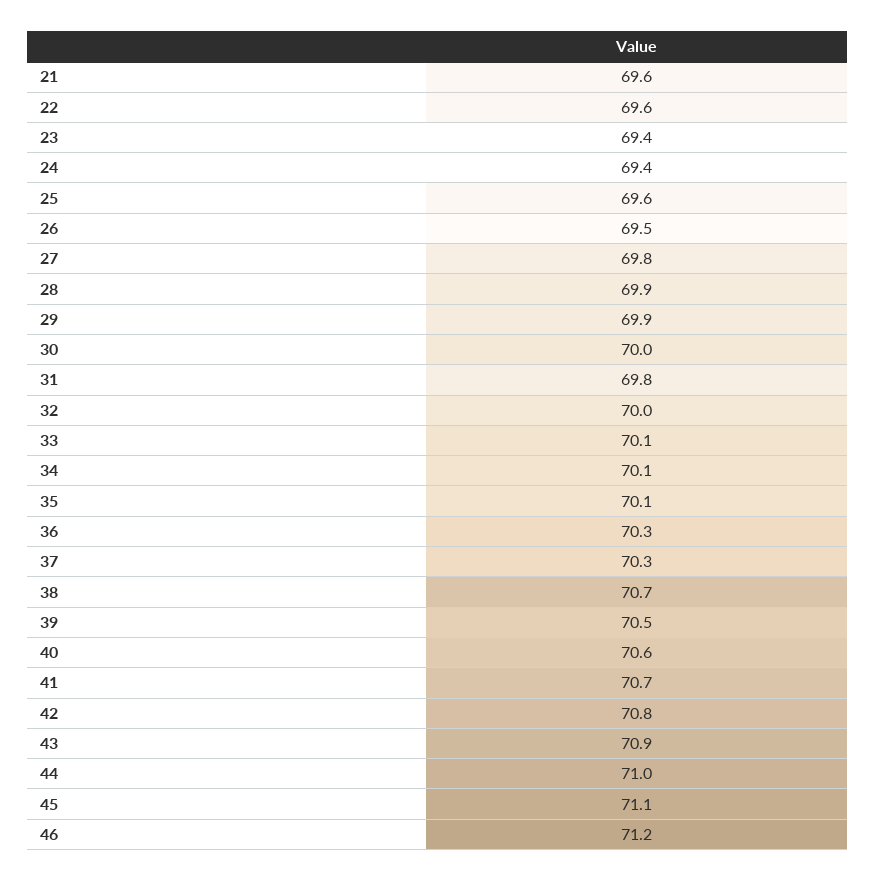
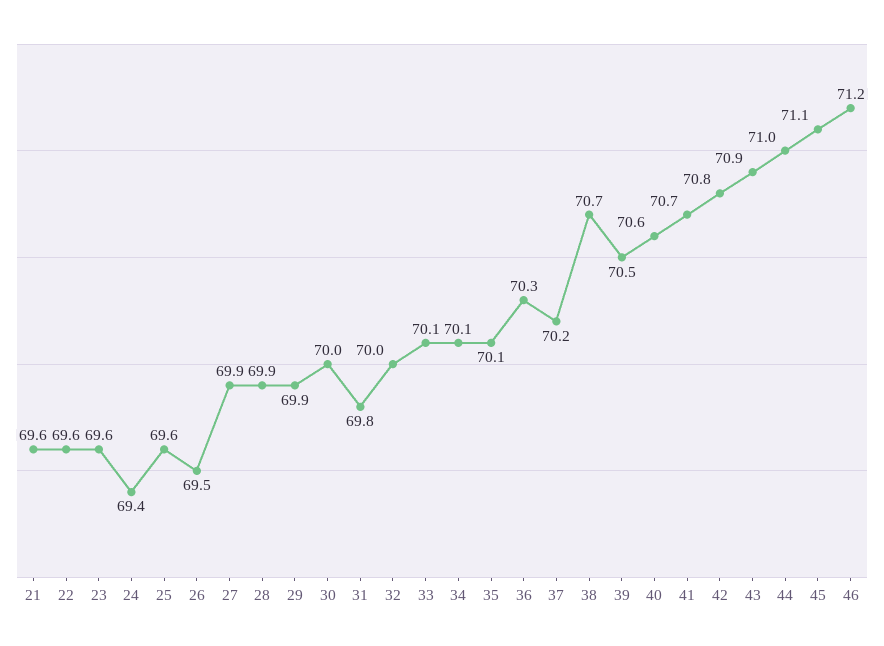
  {
    "21": 69.6,
    "22": 69.6,
-   "23": 69.4,
+   "23": 69.6,
    "24": 69.4,
    "25": 69.6,
    "26": 69.5,
-   "27": 69.8,
+   "27": 69.9,
    "28": 69.9,
    "29": 69.9,
    "30": 70,
    "31": 69.8,
    "32": 70,
    "33": 70.1,
    "34": 70.1,
    "35": 70.1,
    "36": 70.3,
-   "37": 70.3,
+   "37": 70.2,
    "38": 70.7,
    "39": 70.5,
    "40": 70.6,
    "41": 70.7,
    "42": 70.8,
    "43": 70.9,
    "44": 71,
    "45": 71.1,
    "46": 71.2
  }

